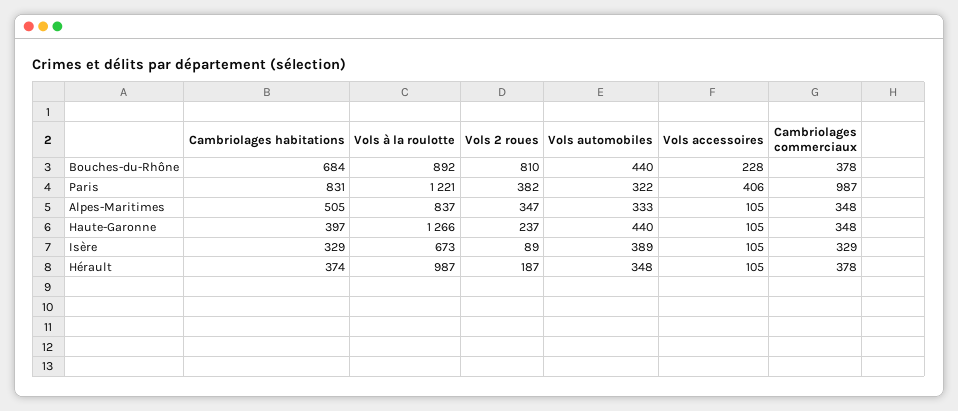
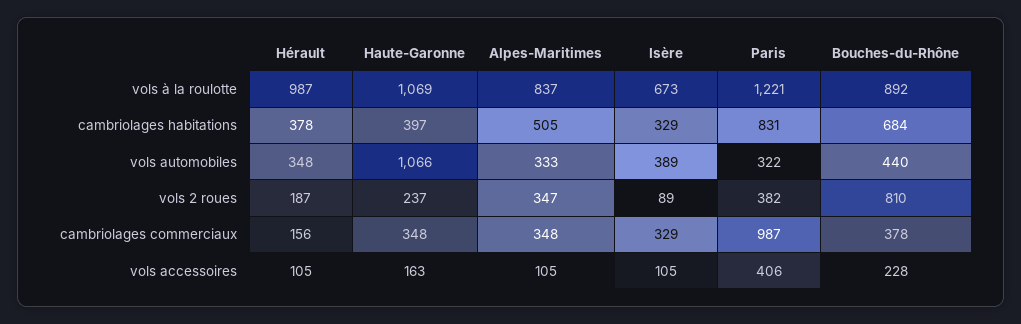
  {
    "Cambriolages habitations": {
      "Bouches-du-Rhône": 684,
      "Paris": 831,
      "Alpes-Maritimes": 505,
      "Haute-Garonne": 397,
      "Isère": 329,
-     "Hérault": 374
+     "Hérault": 378
    },
    "Vols à la roulotte": {
      "Bouches-du-Rhône": 892,
      "Paris": 1221,
      "Alpes-Maritimes": 837,
-     "Haute-Garonne": 1266,
+     "Haute-Garonne": 1069,
      "Isère": 673,
      "Hérault": 987
    },
    "Vols 2 roues": {
      "Bouches-du-Rhône": 810,
      "Paris": 382,
      "Alpes-Maritimes": 347,
      "Haute-Garonne": 237,
      "Isère": 89,
      "Hérault": 187
    },
    "Vols automobiles": {
      "Bouches-du-Rhône": 440,
      "Paris": 322,
      "Alpes-Maritimes": 333,
-     "Haute-Garonne": 440,
+     "Haute-Garonne": 1066,
      "Isère": 389,
      "Hérault": 348
    },
    "Vols accessoires": {
      "Bouches-du-Rhône": 228,
      "Paris": 406,
      "Alpes-Maritimes": 105,
-     "Haute-Garonne": 105,
+     "Haute-Garonne": 163,
      "Isère": 105,
      "Hérault": 105
    },
    "Cambriolages commerciaux": {
      "Bouches-du-Rhône": 378,
      "Paris": 987,
      "Alpes-Maritimes": 348,
      "Haute-Garonne": 348,
      "Isère": 329,
-     "Hérault": 378
+     "Hérault": 156
    }
  }

